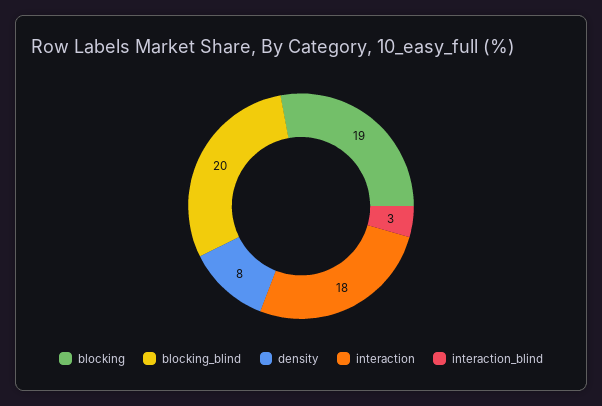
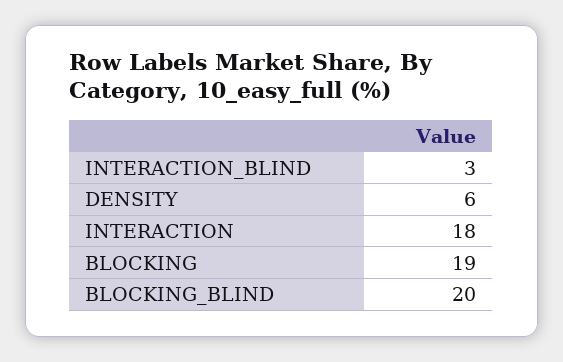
  {
    "blocking": 19,
    "blocking_blind": 20,
-   "density": 8,
+   "density": 6,
    "interaction": 18,
    "interaction_blind": 3
  }

